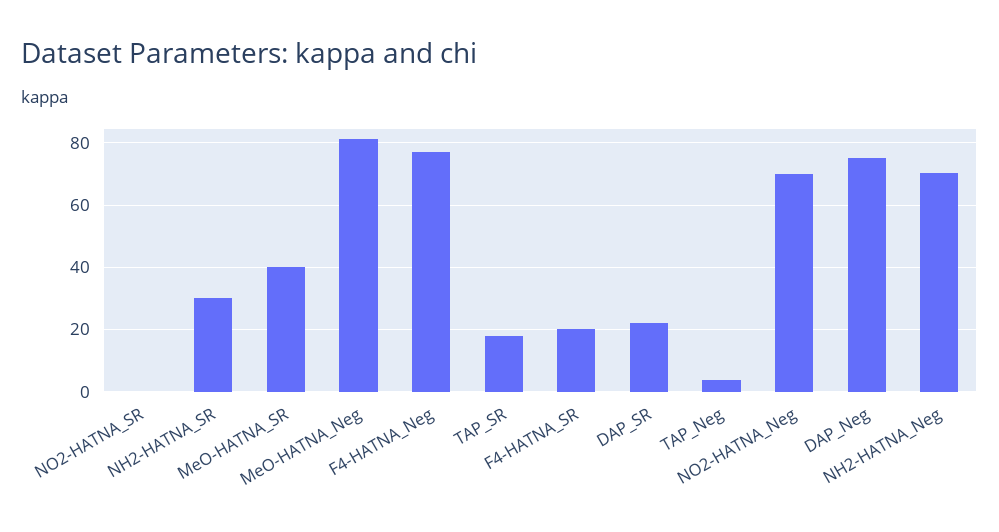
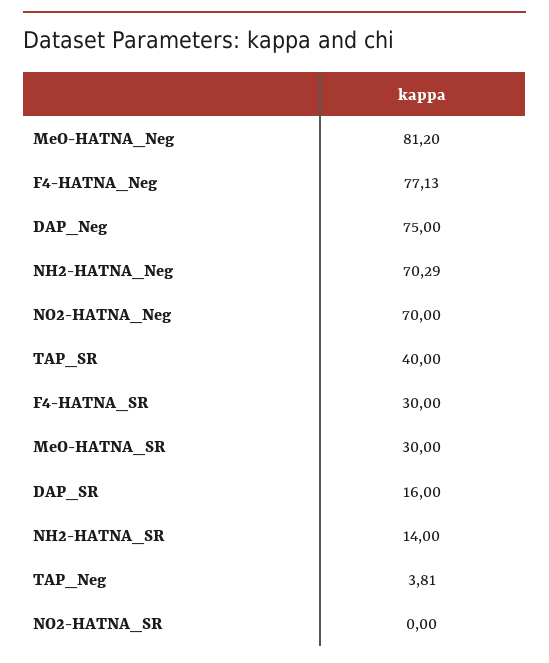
  {
    "NO2-HATNA_SR": 0,
-   "NH2-HATNA_SR": 30,
+   "NH2-HATNA_SR": 14,
-   "MeO-HATNA_SR": 40,
+   "MeO-HATNA_SR": 30,
    "MeO-HATNA_Neg": 81.2,
    "F4-HATNA_Neg": 77.13,
-   "TAP_SR": 18,
+   "TAP_SR": 40,
-   "F4-HATNA_SR": 20,
+   "F4-HATNA_SR": 30,
-   "DAP_SR": 22,
+   "DAP_SR": 16,
    "TAP_Neg": 3.81,
    "NO2-HATNA_Neg": 70,
    "DAP_Neg": 75,
    "NH2-HATNA_Neg": 70.29
  }

